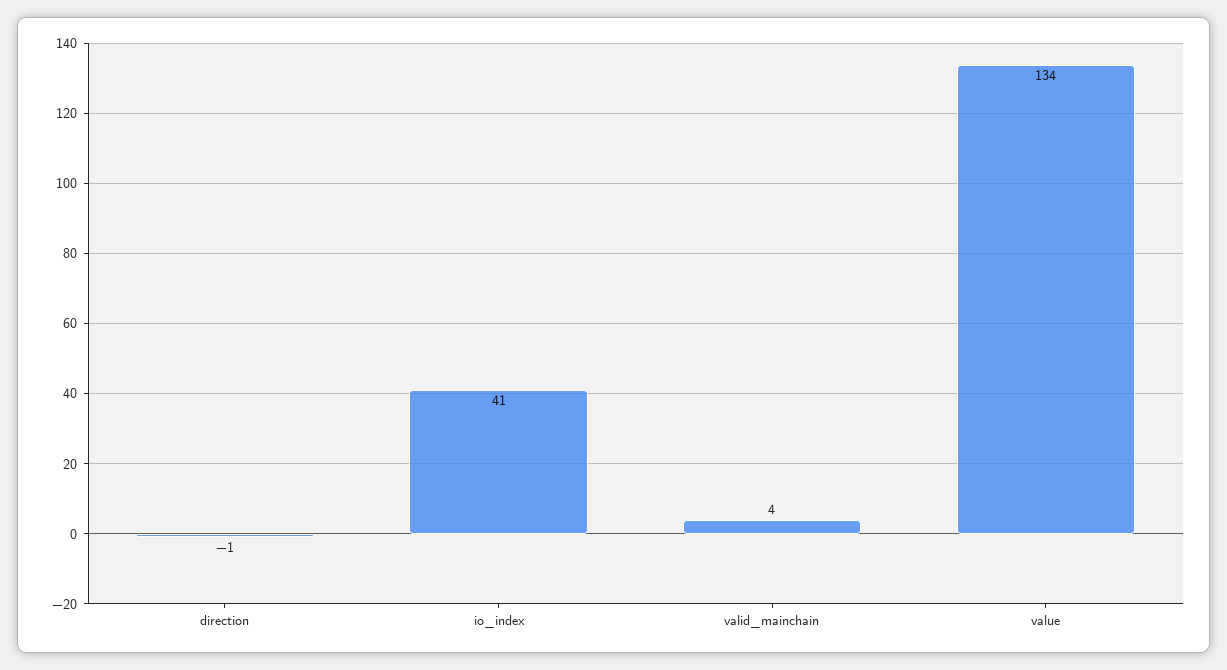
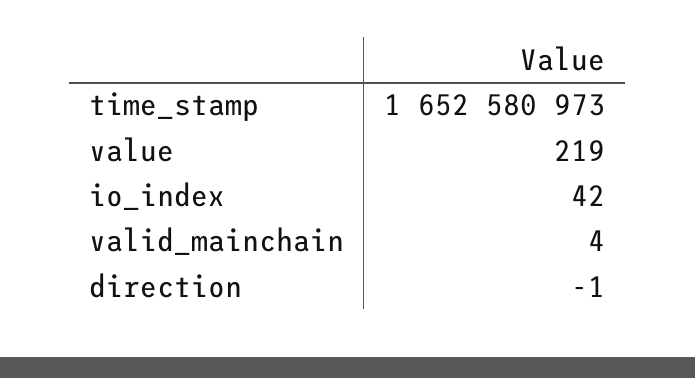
  {
    "direction": -1,
-   "io_index": 41,
+   "io_index": 42,
    "valid_mainchain": 4,
-   "value": 134
+   "value": 219,
+   "time_stamp": 1652580973
  }

